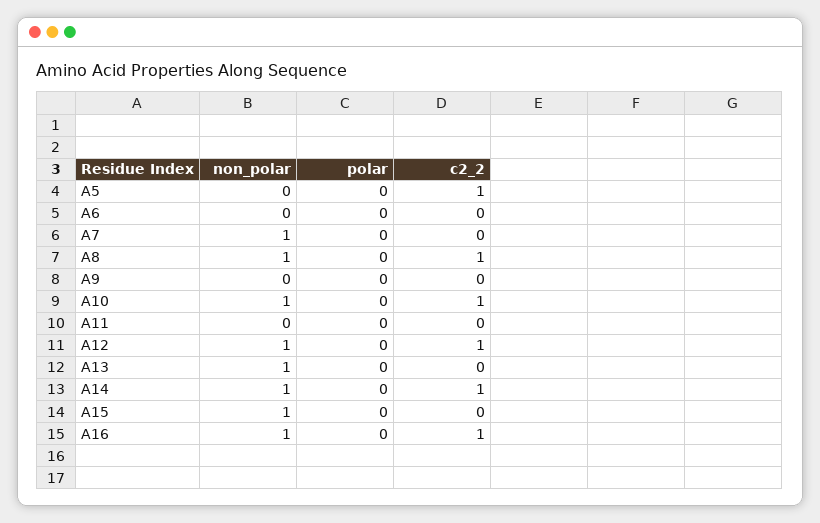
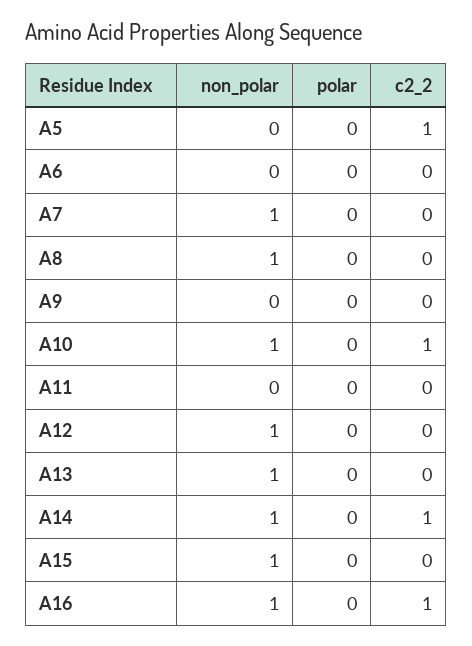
  {
    "non_polar": {
      "A5": 0,
      "A6": 0,
      "A7": 1,
      "A8": 1,
      "A9": 0,
      "A10": 1,
      "A11": 0,
      "A12": 1,
      "A13": 1,
      "A14": 1,
      "A15": 1,
      "A16": 1
    },
    "polar": {
      "A5": 0,
      "A6": 0,
      "A7": 0,
      "A8": 0,
      "A9": 0,
      "A10": 0,
      "A11": 0,
      "A12": 0,
      "A13": 0,
      "A14": 0,
      "A15": 0,
      "A16": 0
    },
    "c2_2": {
      "A5": 1,
      "A6": 0,
      "A7": 0,
-     "A8": 1,
+     "A8": 0,
      "A9": 0,
      "A10": 1,
      "A11": 0,
-     "A12": 1,
+     "A12": 0,
      "A13": 0,
      "A14": 1,
      "A15": 0,
      "A16": 1
    }
  }

